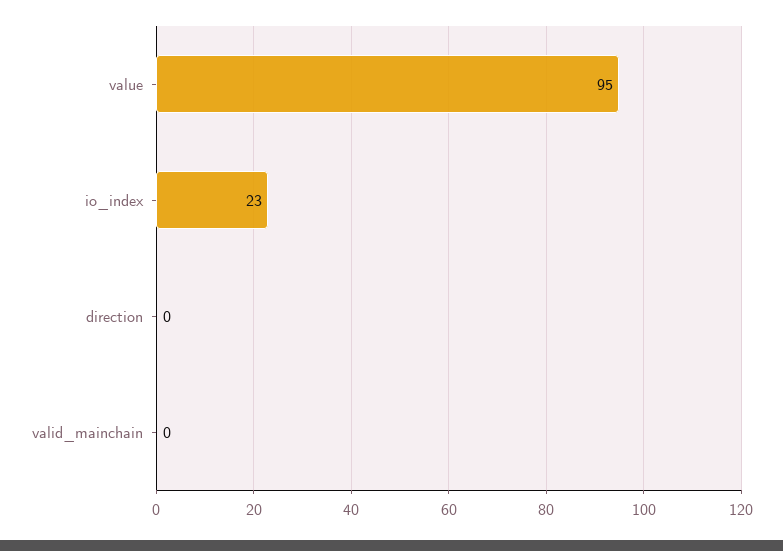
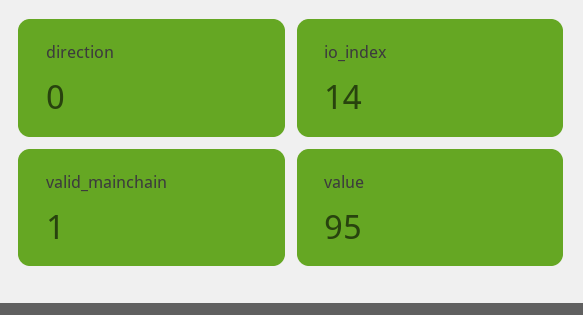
  {
    "value": 95,
-   "io_index": 23,
+   "io_index": 14,
    "direction": 0,
-   "valid_mainchain": 0
+   "valid_mainchain": 1
  }

